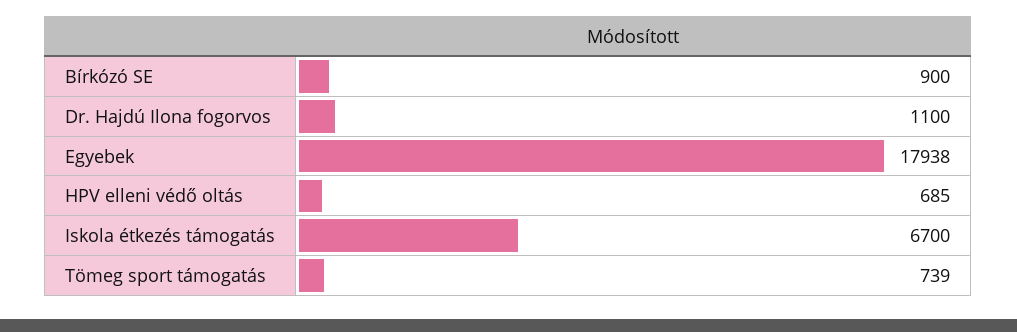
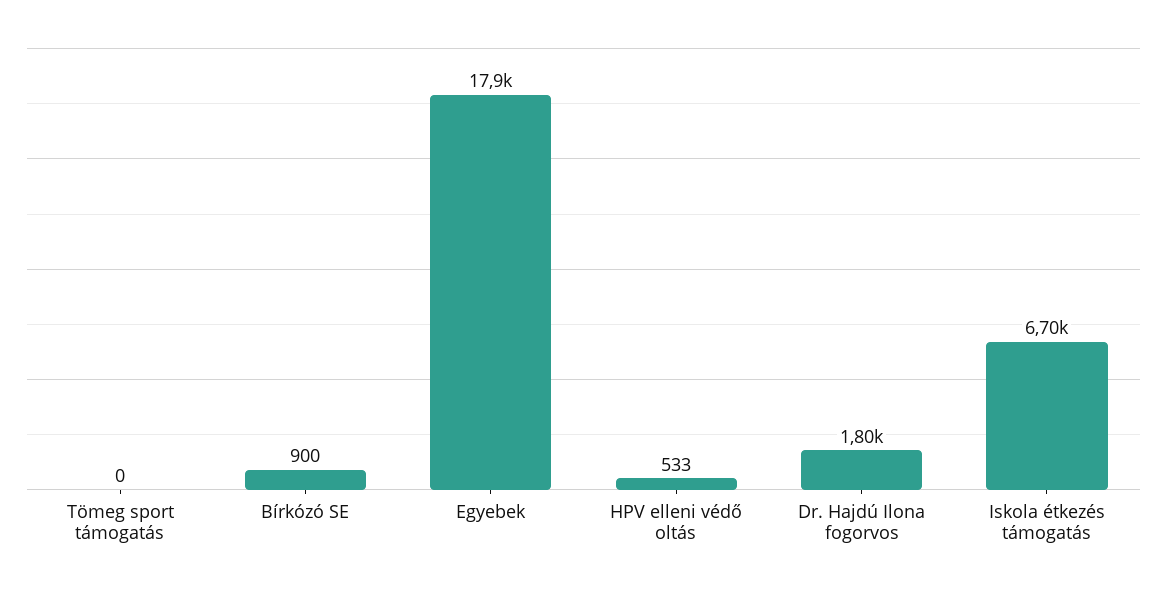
  {
    "Bírkózó SE": 900,
-   "Dr. Hajdú Ilona fogorvos": 1100,
+   "Dr. Hajdú Ilona fogorvos": 1800,
    "Egyebek": 17938,
-   "HPV elleni védő oltás": 685,
+   "HPV elleni védő oltás": 533,
    "Iskola étkezés támogatás": 6700,
-   "Tömeg sport támogatás": 739
+   "Tömeg sport támogatás": 0
  }

